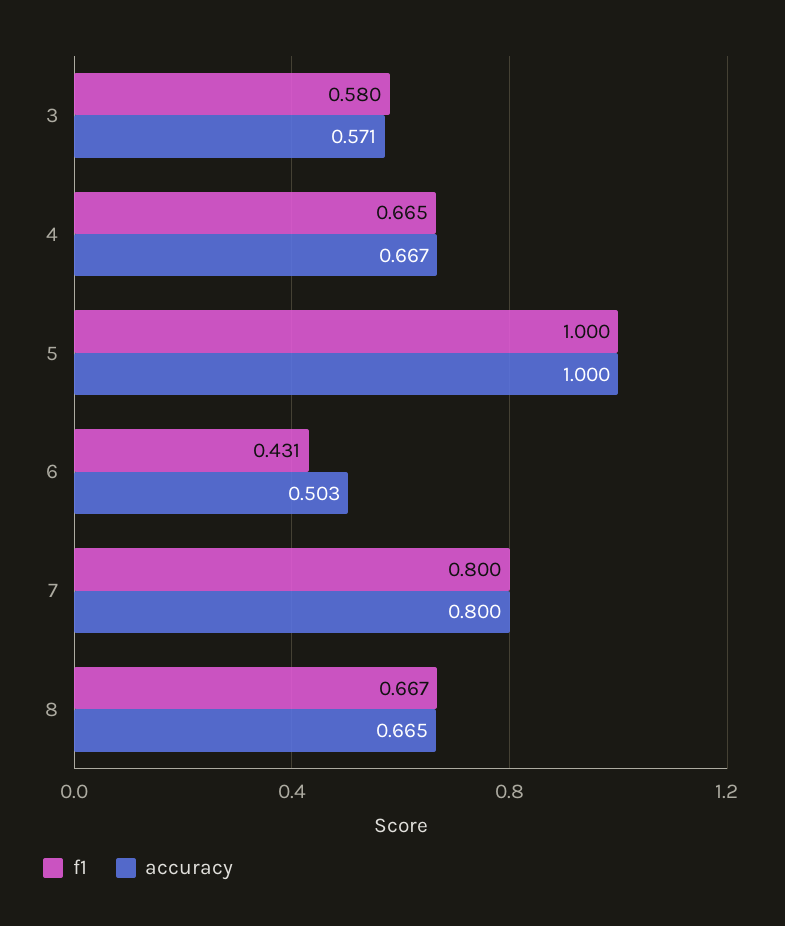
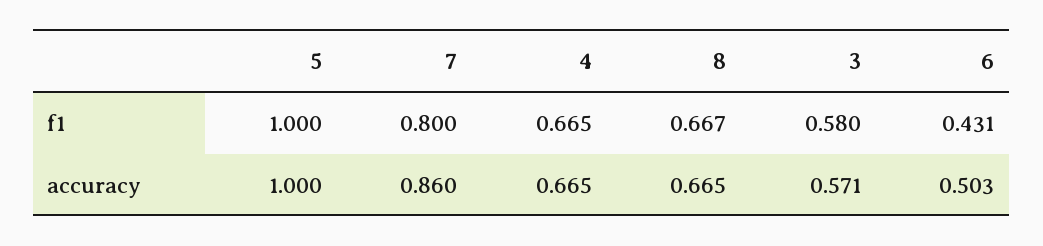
  {
    "f1": {
      "3": 0.58,
      "4": 0.665,
      "5": 1,
      "6": 0.431,
      "7": 0.8,
      "8": 0.667
    },
    "accuracy": {
      "3": 0.571,
-     "4": 0.667,
+     "4": 0.665,
      "5": 1,
      "6": 0.503,
-     "7": 0.8,
+     "7": 0.86,
      "8": 0.665
    }
  }

